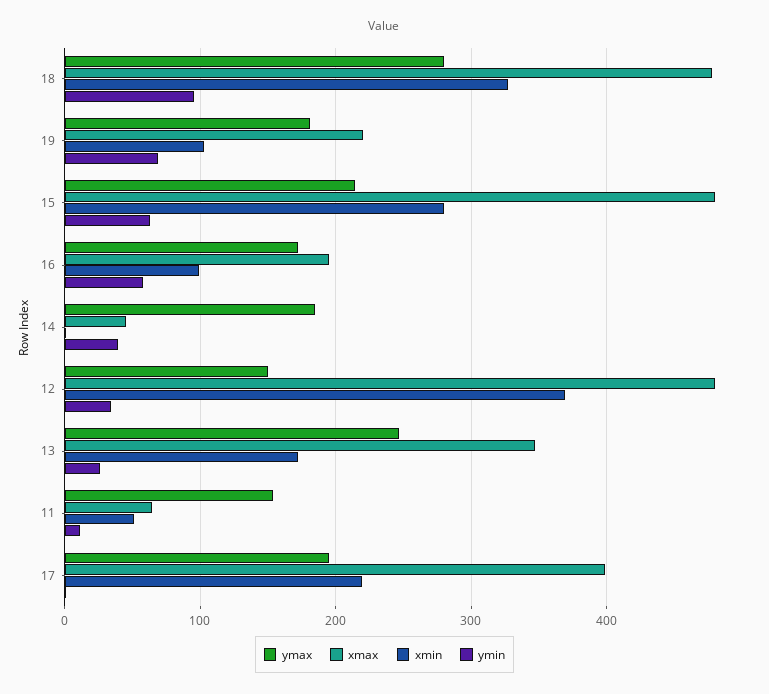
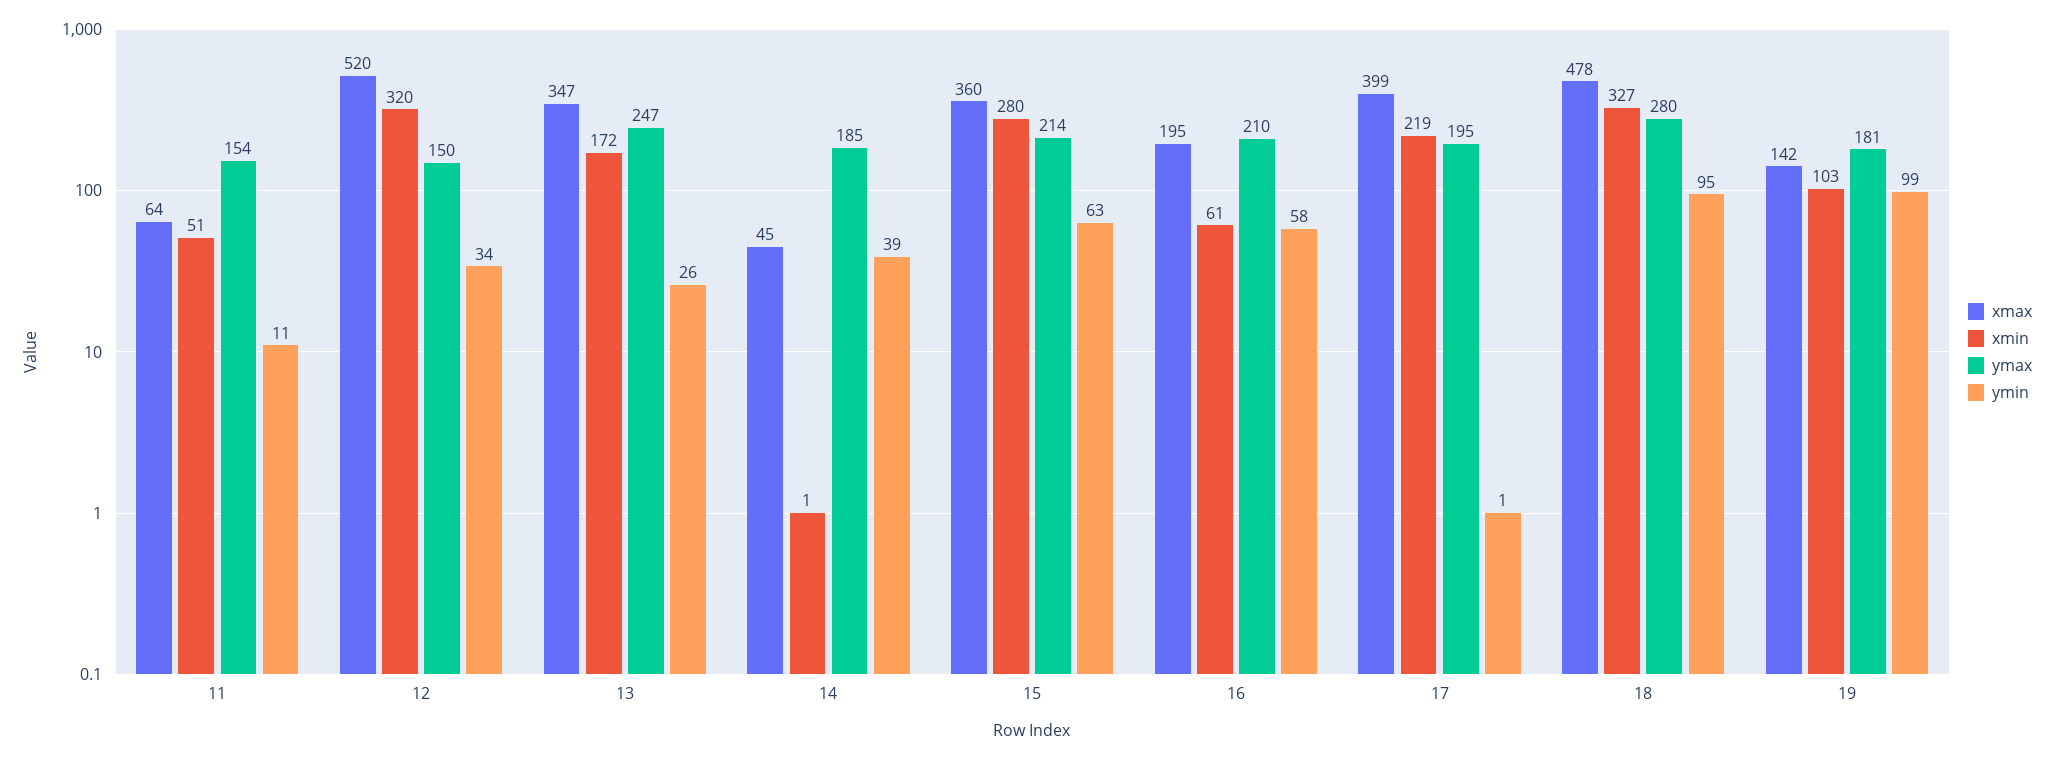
  {
    "ymax": {
      "18": 280,
      "19": 181,
      "15": 214,
-     "16": 170,
+     "16": 210,
      "14": 185,
      "12": 150,
      "13": 247,
      "11": 154,
      "17": 195
    },
    "xmax": {
      "18": 478,
-     "19": 220,
+     "19": 142,
-     "15": 480,
+     "15": 360,
      "16": 195,
      "14": 45,
-     "12": 480,
+     "12": 520,
      "13": 347,
      "11": 64,
      "17": 399
    },
    "xmin": {
      "18": 327,
      "19": 103,
      "15": 280,
-     "16": 100,
+     "16": 61,
      "14": 1,
-     "12": 370,
+     "12": 320,
      "13": 172,
      "11": 51,
      "17": 219
    },
    "ymin": {
      "18": 95,
-     "19": 70,
+     "19": 99,
      "15": 63,
      "16": 58,
      "14": 39,
      "12": 34,
      "13": 26,
      "11": 11,
      "17": 1
    }
  }

